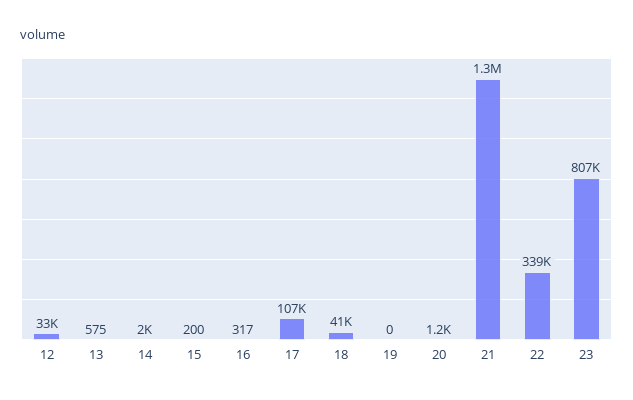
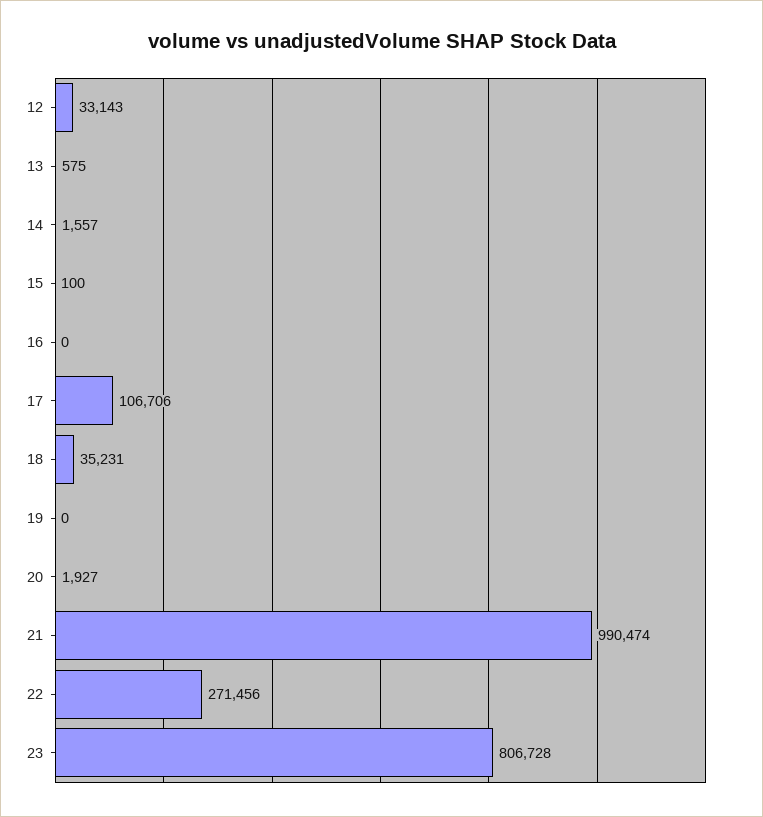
  {
    "12": 33143,
    "13": 575,
-   "14": 2000,
+   "14": 1557,
-   "15": 200,
+   "15": 100,
-   "16": 317,
+   "16": 0,
    "17": 106706,
-   "18": 41000,
+   "18": 35231,
    "19": 0,
-   "20": 1200,
+   "20": 1927,
-   "21": 1300000,
+   "21": 990474,
-   "22": 339000,
+   "22": 271456,
    "23": 806728
  }

